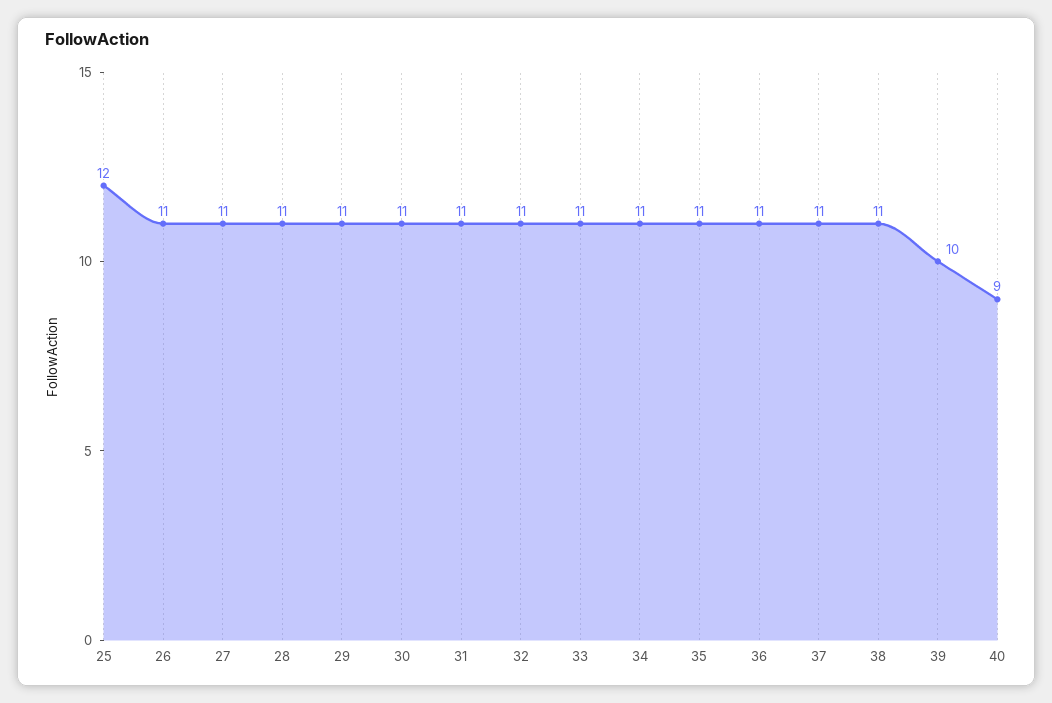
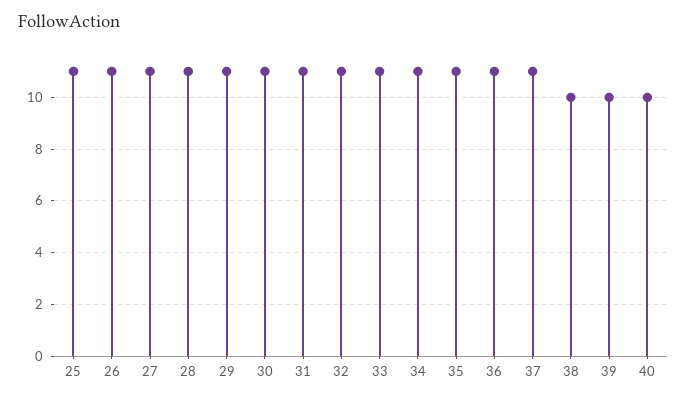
  {
-   "25": 12,
+   "25": 11,
    "26": 11,
    "27": 11,
    "28": 11,
    "29": 11,
    "30": 11,
    "31": 11,
    "32": 11,
    "33": 11,
    "34": 11,
    "35": 11,
    "36": 11,
    "37": 11,
-   "38": 11,
+   "38": 10,
    "39": 10,
-   "40": 9
+   "40": 10
  }

